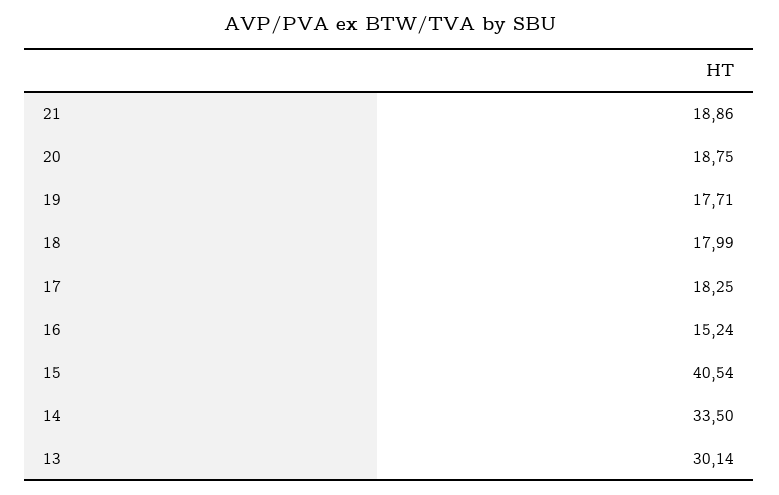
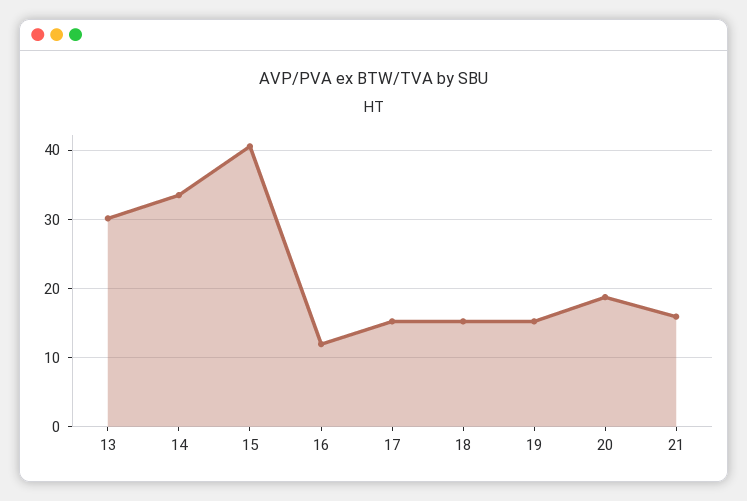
  {
-   "21": 18.86,
+   "21": 16,
    "20": 18.75,
-   "19": 17.71,
+   "19": 15,
-   "18": 17.99,
+   "18": 15,
-   "17": 18.25,
+   "17": 15,
-   "16": 15.24,
+   "16": 12,
    "15": 40.54,
    "14": 33.5,
    "13": 30.14
  }

